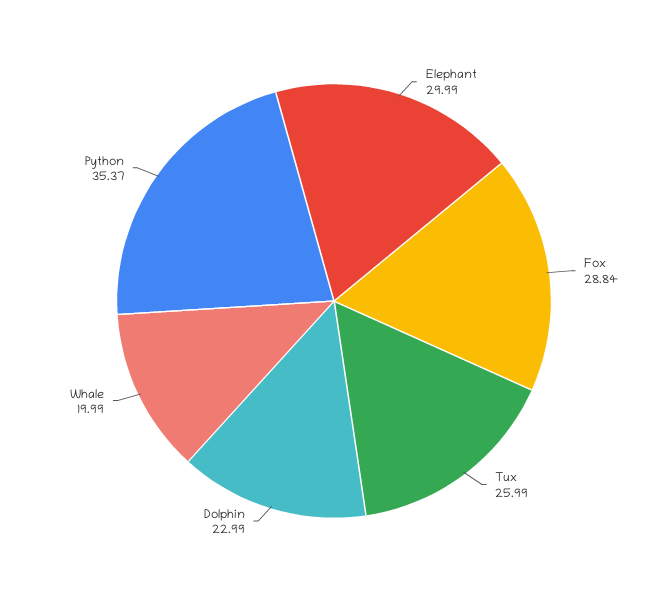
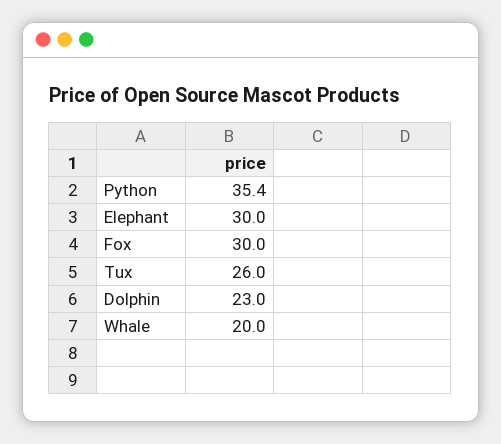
  {
    "Elephant": 29.99,
-   "Fox": 28.84,
+   "Fox": 30,
    "Tux": 25.99,
    "Dolphin": 22.99,
    "Whale": 19.99,
    "Python": 35.37
  }

